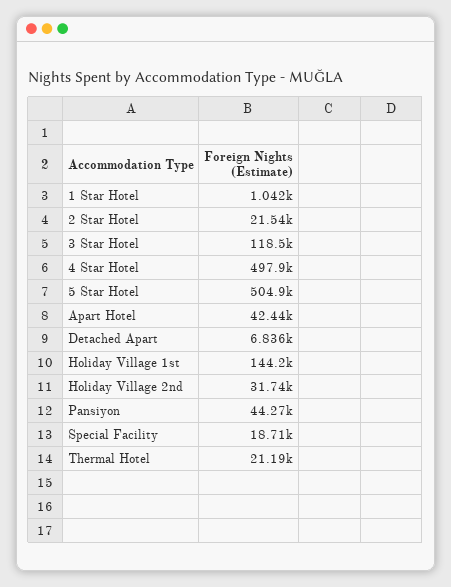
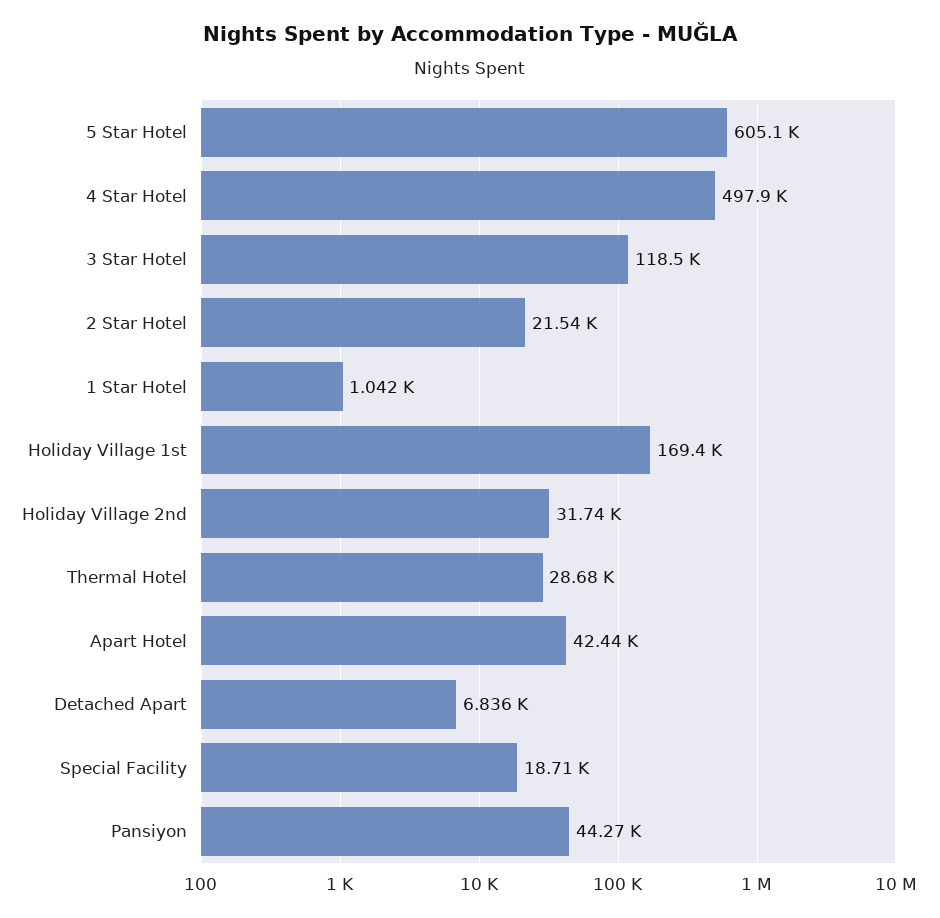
  {
    "1 Star Hotel": 1042,
    "2 Star Hotel": 21540,
    "3 Star Hotel": 118500,
    "4 Star Hotel": 497900,
-   "5 Star Hotel": 504900,
+   "5 Star Hotel": 605100,
    "Apart Hotel": 42440,
    "Detached Apart": 6836,
-   "Holiday Village 1st": 144200,
+   "Holiday Village 1st": 169400,
    "Holiday Village 2nd": 31740,
    "Pansiyon": 44270,
    "Special Facility": 18710,
-   "Thermal Hotel": 21190
+   "Thermal Hotel": 28680
  }

